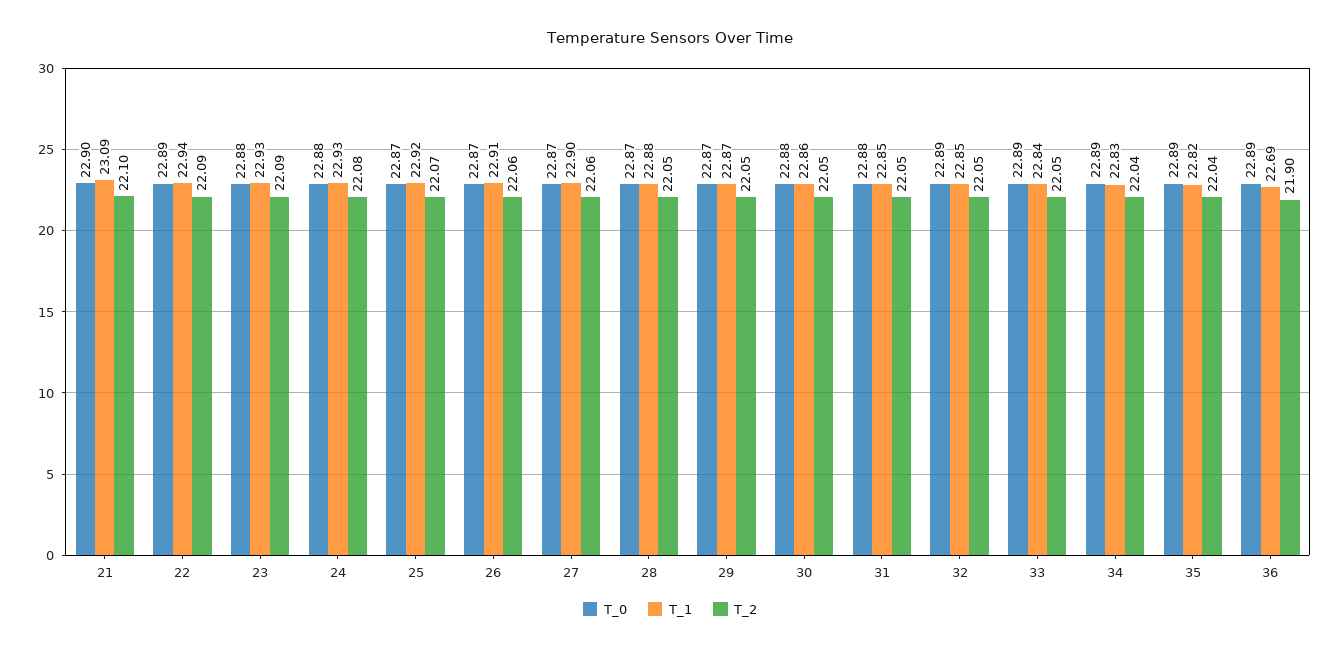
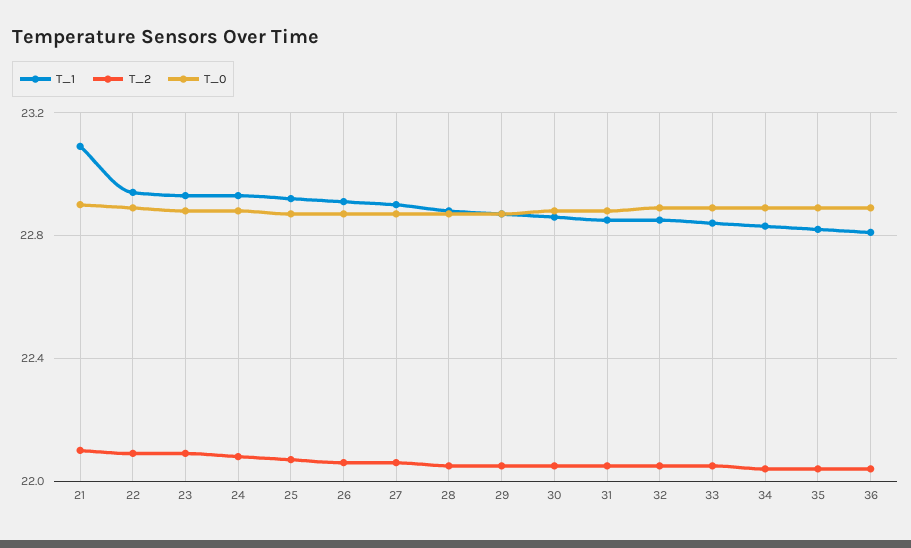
  {
    "T_0": {
      "21": 22.9,
      "22": 22.89,
      "23": 22.88,
      "24": 22.88,
      "25": 22.87,
      "26": 22.87,
      "27": 22.87,
      "28": 22.87,
      "29": 22.87,
      "30": 22.88,
      "31": 22.88,
      "32": 22.89,
      "33": 22.89,
      "34": 22.89,
      "35": 22.89,
      "36": 22.89
    },
    "T_1": {
      "21": 23.09,
      "22": 22.94,
      "23": 22.93,
      "24": 22.93,
      "25": 22.92,
      "26": 22.91,
      "27": 22.9,
      "28": 22.88,
      "29": 22.87,
      "30": 22.86,
      "31": 22.85,
      "32": 22.85,
      "33": 22.84,
      "34": 22.83,
      "35": 22.82,
-     "36": 22.69
+     "36": 22.8
    },
    "T_2": {
      "21": 22.1,
      "22": 22.09,
      "23": 22.09,
      "24": 22.08,
      "25": 22.07,
      "26": 22.06,
      "27": 22.06,
      "28": 22.05,
      "29": 22.05,
      "30": 22.05,
      "31": 22.05,
      "32": 22.05,
      "33": 22.05,
      "34": 22.04,
      "35": 22.04,
-     "36": 21.9
+     "36": 22.05
    }
  }

